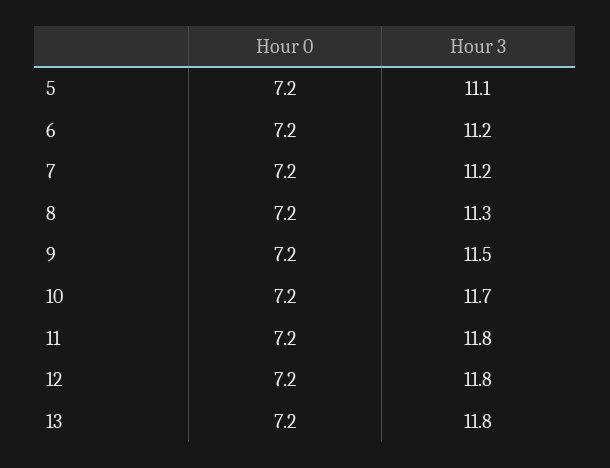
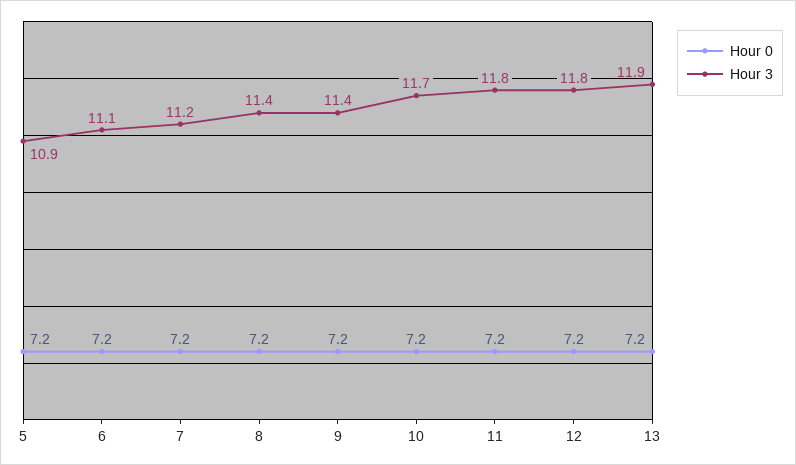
  {
    "Hour 0": {
      "5": 7.2,
      "6": 7.2,
      "7": 7.2,
      "8": 7.2,
      "9": 7.2,
      "10": 7.2,
      "11": 7.2,
      "12": 7.2,
      "13": 7.2
    },
    "Hour 3": {
-     "5": 11.1,
+     "5": 10.9,
-     "6": 11.2,
+     "6": 11.1,
      "7": 11.2,
-     "8": 11.3,
+     "8": 11.4,
-     "9": 11.5,
+     "9": 11.4,
      "10": 11.7,
      "11": 11.8,
      "12": 11.8,
-     "13": 11.8
+     "13": 11.9
    }
  }

